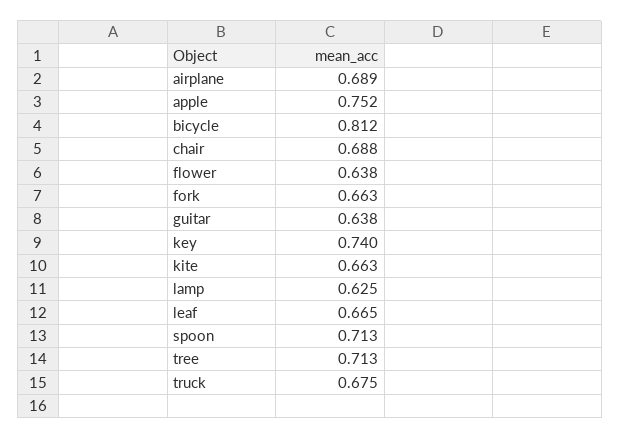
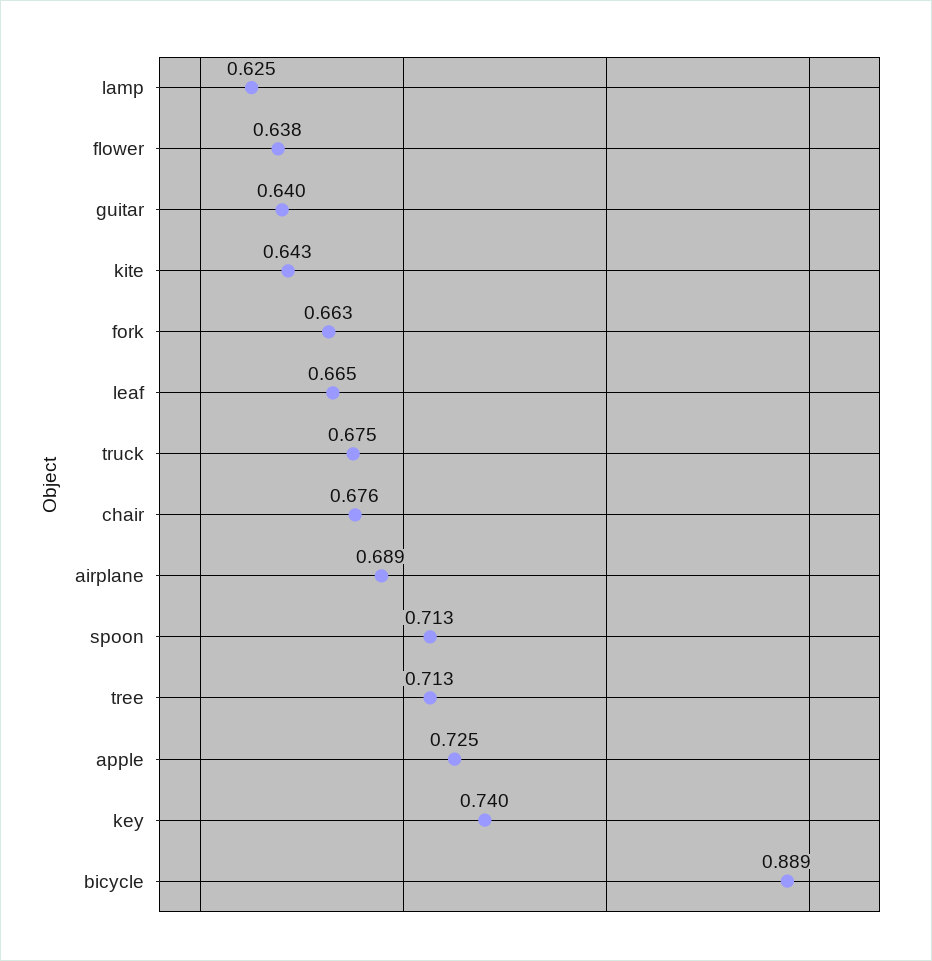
  {
    "airplane": 0.689,
-   "apple": 0.752,
+   "apple": 0.725,
-   "bicycle": 0.812,
+   "bicycle": 0.889,
-   "chair": 0.688,
+   "chair": 0.676,
    "flower": 0.638,
    "fork": 0.663,
-   "guitar": 0.638,
+   "guitar": 0.64,
    "key": 0.74,
-   "kite": 0.663,
+   "kite": 0.643,
    "lamp": 0.625,
    "leaf": 0.665,
    "spoon": 0.713,
    "tree": 0.713,
    "truck": 0.675
  }

